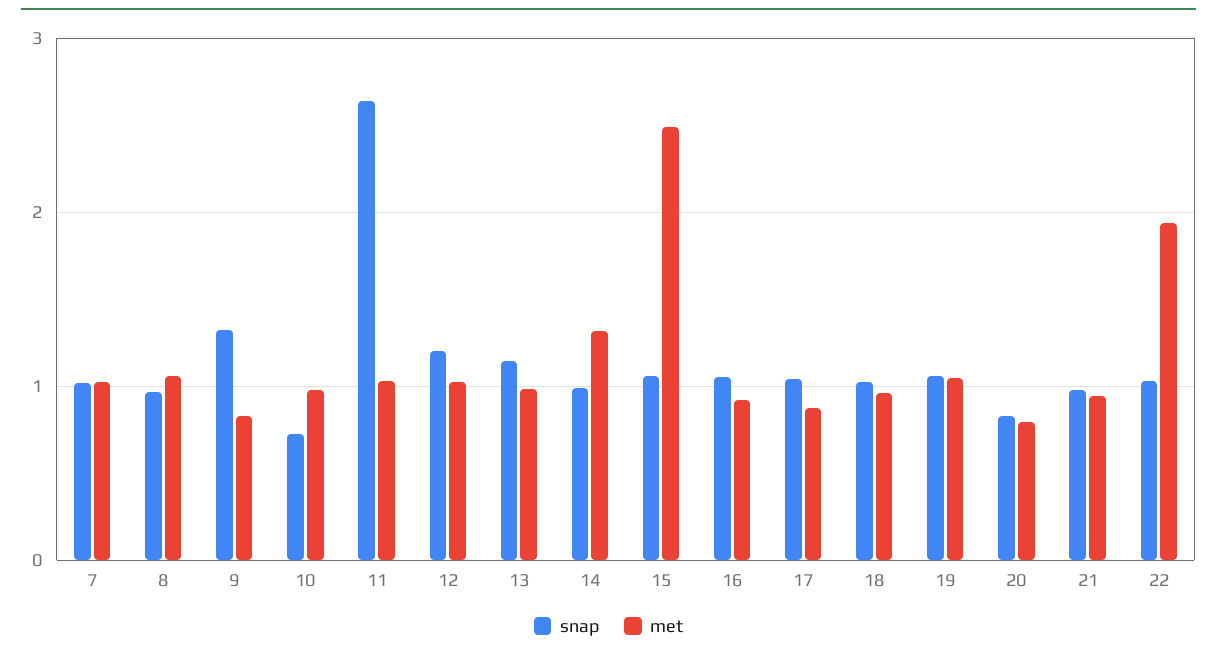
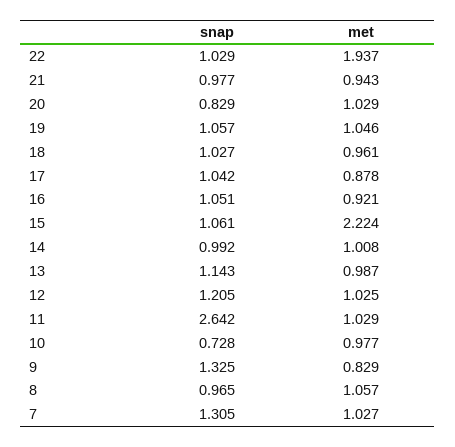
  {
    "snap": {
-     "7": 1,
+     "7": 1.305,
      "8": 0.965,
      "9": 1.325,
      "10": 0.728,
      "11": 2.642,
      "12": 1.205,
      "13": 1.143,
      "14": 0.992,
      "15": 1.061,
      "16": 1.051,
      "17": 1.042,
      "18": 1.027,
      "19": 1.057,
      "20": 0.829,
      "21": 0.977,
      "22": 1.029
    },
    "met": {
      "7": 1.027,
      "8": 1.057,
      "9": 0.829,
      "10": 0.977,
      "11": 1.029,
      "12": 1.025,
      "13": 0.987,
-     "14": 1.3,
+     "14": 1.008,
-     "15": 2.5,
+     "15": 2.224,
      "16": 0.921,
      "17": 0.878,
      "18": 0.961,
      "19": 1.046,
-     "20": 0.8,
+     "20": 1.029,
      "21": 0.943,
      "22": 1.937
    }
  }

